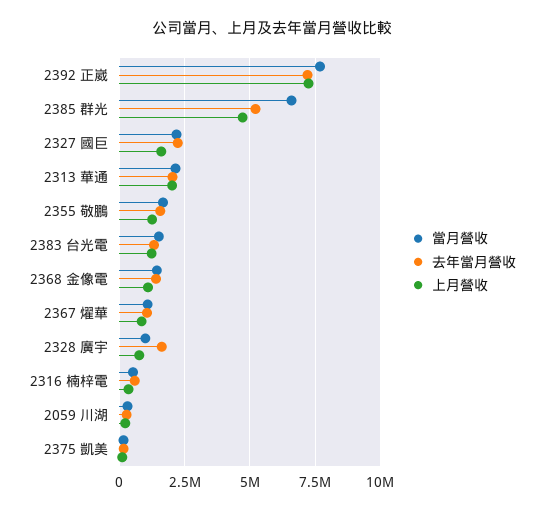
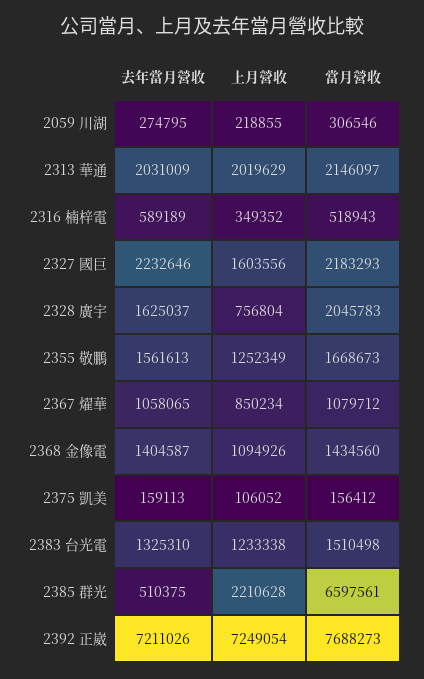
  {
    "當月營收": {
      "2392 正崴": 7688273,
      "2385 群光": 6597561,
      "2327 國巨": 2183293,
      "2313 華通": 2146097,
      "2355 敬鵬": 1668673,
      "2383 台光電": 1510498,
      "2368 金像電": 1434560,
      "2367 燿華": 1079712,
-     "2328 廣宇": 1000000,
+     "2328 廣宇": 2045783,
      "2316 楠梓電": 518943,
      "2059 川湖": 306546,
      "2375 凱美": 156412
    },
    "去年當月營收": {
      "2392 正崴": 7211026,
-     "2385 群光": 5250000,
+     "2385 群光": 510375,
      "2327 國巨": 2232646,
      "2313 華通": 2031009,
      "2355 敬鵬": 1561613,
      "2383 台光電": 1325310,
      "2368 金像電": 1404587,
      "2367 燿華": 1058065,
      "2328 廣宇": 1625037,
      "2316 楠梓電": 589189,
      "2059 川湖": 274795,
      "2375 凱美": 159113
    },
    "上月營收": {
      "2392 正崴": 7249054,
-     "2385 群光": 4750000,
+     "2385 群光": 2210628,
      "2327 國巨": 1603556,
      "2313 華通": 2019629,
      "2355 敬鵬": 1252349,
      "2383 台光電": 1233338,
      "2368 金像電": 1094926,
      "2367 燿華": 850234,
      "2328 廣宇": 756804,
      "2316 楠梓電": 349352,
      "2059 川湖": 218855,
      "2375 凱美": 106052
    }
  }

